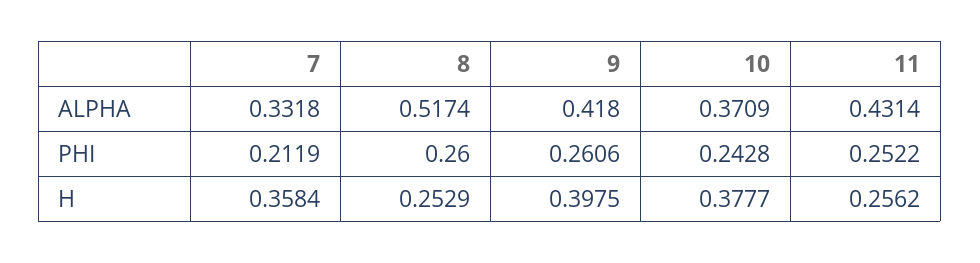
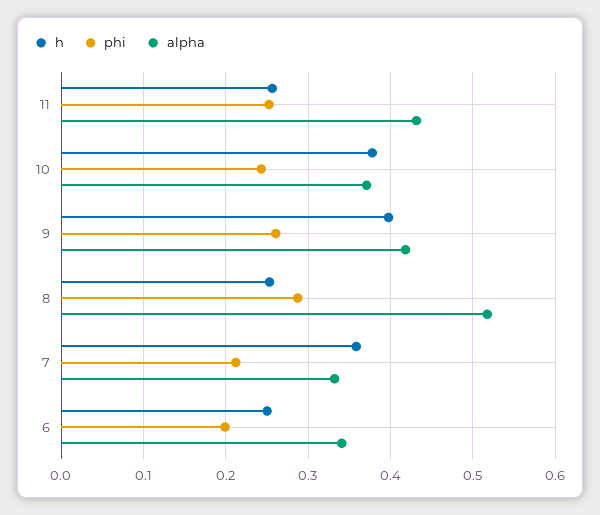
  {
    "ALPHA": {
      "7": 0.3318,
      "8": 0.5174,
      "9": 0.418,
      "10": 0.3709,
-     "11": 0.4314
+     "11": 0.4314,
+     "6": 0.34
    },
    "PHI": {
      "7": 0.2119,
-     "8": 0.26,
+     "8": 0.29,
      "9": 0.2606,
      "10": 0.2428,
-     "11": 0.2522
+     "11": 0.2522,
+     "6": 0.2
    },
    "H": {
      "7": 0.3584,
      "8": 0.2529,
      "9": 0.3975,
      "10": 0.3777,
-     "11": 0.2562
+     "11": 0.2562,
+     "6": 0.25
    }
  }

